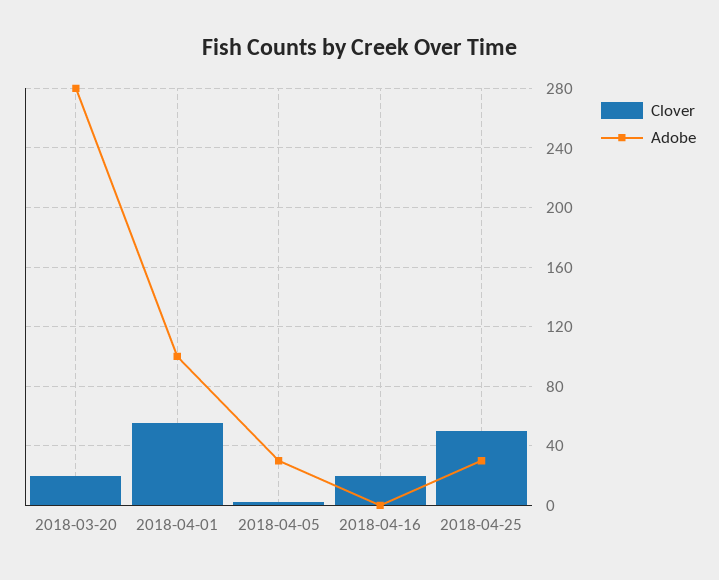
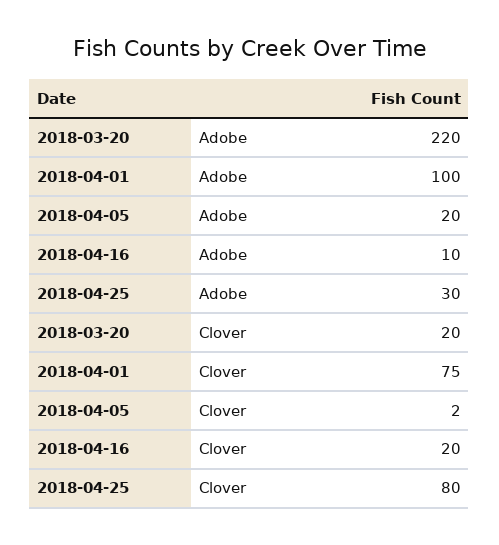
  {
    "Clover": {
      "2018-03-20": 20,
-     "2018-04-01": 55,
+     "2018-04-01": 75,
      "2018-04-05": 2,
      "2018-04-16": 20,
-     "2018-04-25": 50
+     "2018-04-25": 80
    },
    "Adobe": {
-     "2018-03-20": 280,
+     "2018-03-20": 220,
      "2018-04-01": 100,
-     "2018-04-05": 30,
+     "2018-04-05": 20,
-     "2018-04-16": 0,
+     "2018-04-16": 10,
      "2018-04-25": 30
    }
  }

